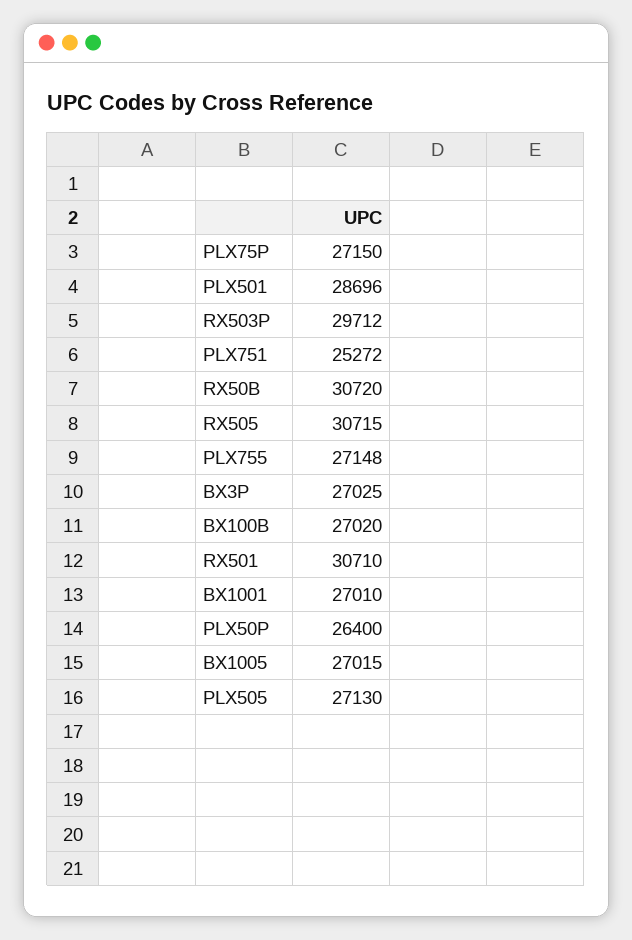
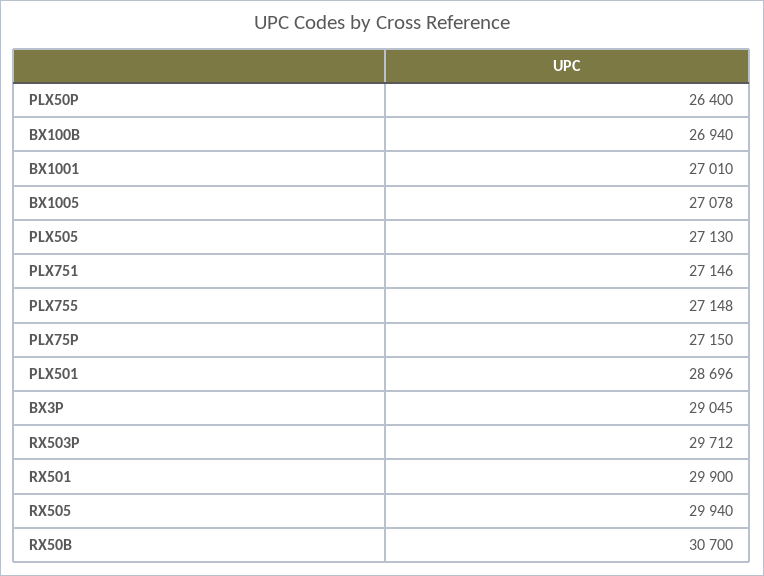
  {
    "PLX75P": 27150,
    "PLX501": 28696,
    "RX503P": 29712,
-   "PLX751": 25272,
+   "PLX751": 27146,
-   "RX50B": 30720,
+   "RX50B": 30700,
-   "RX505": 30715,
+   "RX505": 29940,
    "PLX755": 27148,
-   "BX3P": 27025,
+   "BX3P": 29045,
-   "BX100B": 27020,
+   "BX100B": 26940,
-   "RX501": 30710,
+   "RX501": 29900,
    "BX1001": 27010,
    "PLX50P": 26400,
-   "BX1005": 27015,
+   "BX1005": 27078,
    "PLX505": 27130
  }

